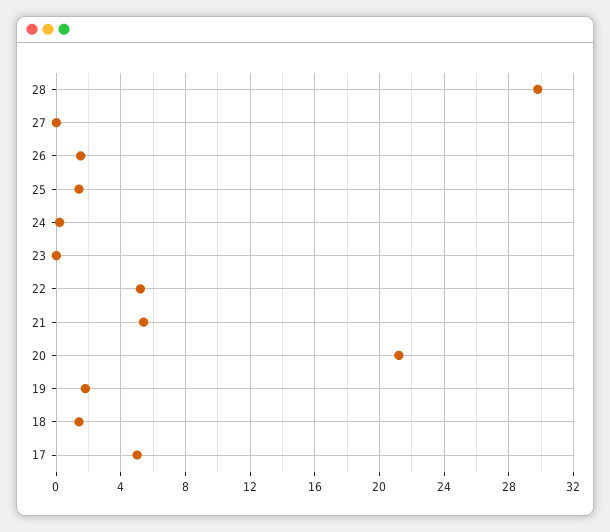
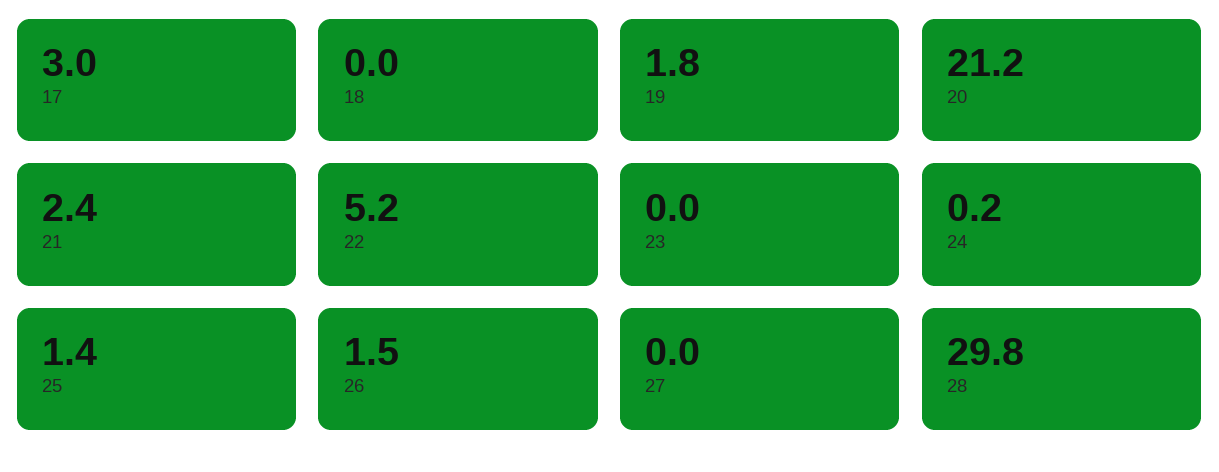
  {
    "28": 29.8,
    "27": 0,
    "26": 1.5,
    "25": 1.4,
    "24": 0.2,
    "23": 0,
    "22": 5.2,
-   "21": 5.5,
+   "21": 2.4,
    "20": 21.2,
    "19": 1.8,
-   "18": 1.5,
+   "18": 0,
-   "17": 5
+   "17": 3
  }

